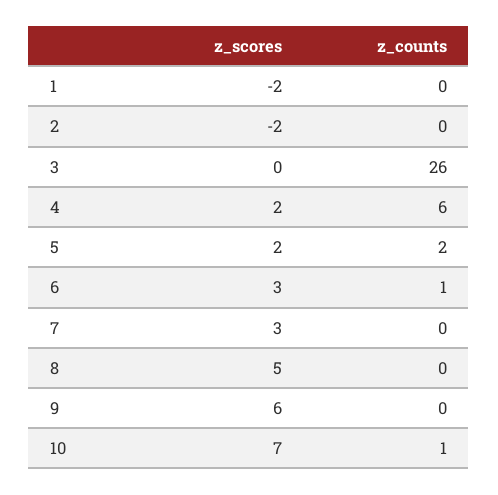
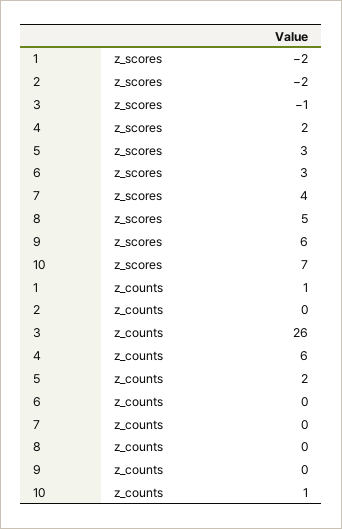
  {
    "z_scores": {
      "1": -2,
      "2": -2,
-     "3": 0,
+     "3": -1,
      "4": 2,
-     "5": 2,
+     "5": 3,
      "6": 3,
-     "7": 3,
+     "7": 4,
      "8": 5,
      "9": 6,
      "10": 7
    },
    "z_counts": {
-     "1": 0,
+     "1": 1,
      "2": 0,
      "3": 26,
      "4": 6,
      "5": 2,
-     "6": 1,
+     "6": 0,
      "7": 0,
      "8": 0,
      "9": 0,
      "10": 1
    }
  }

